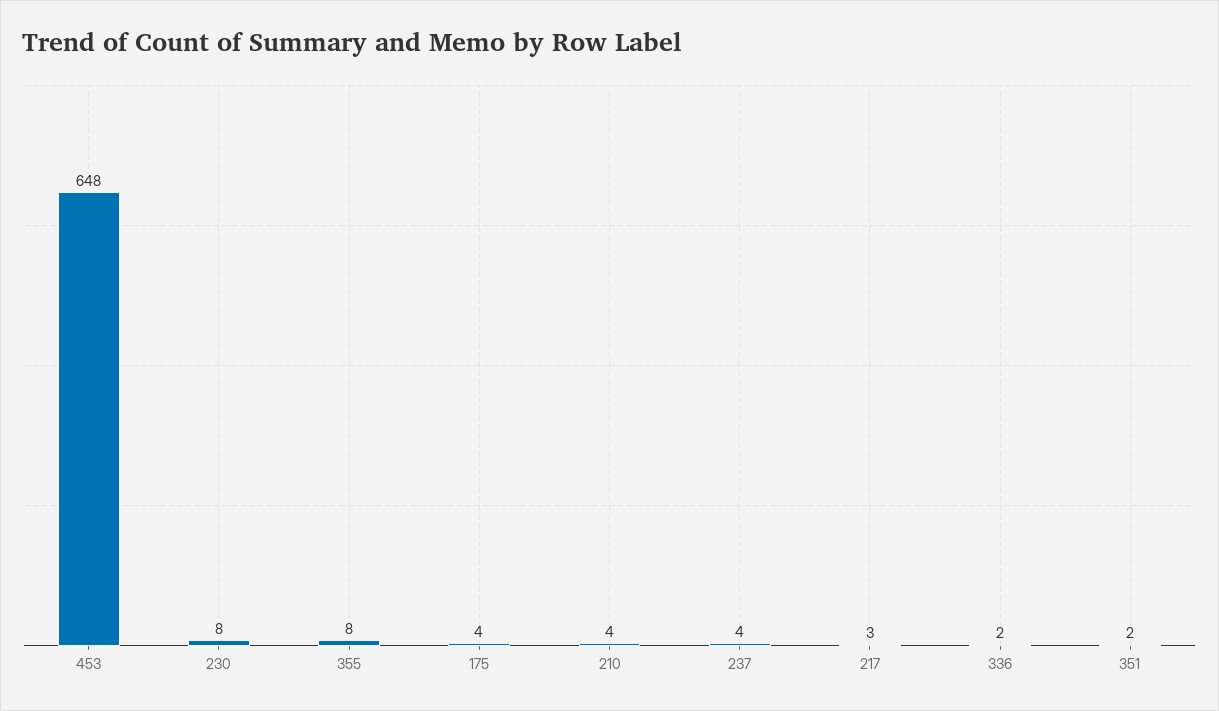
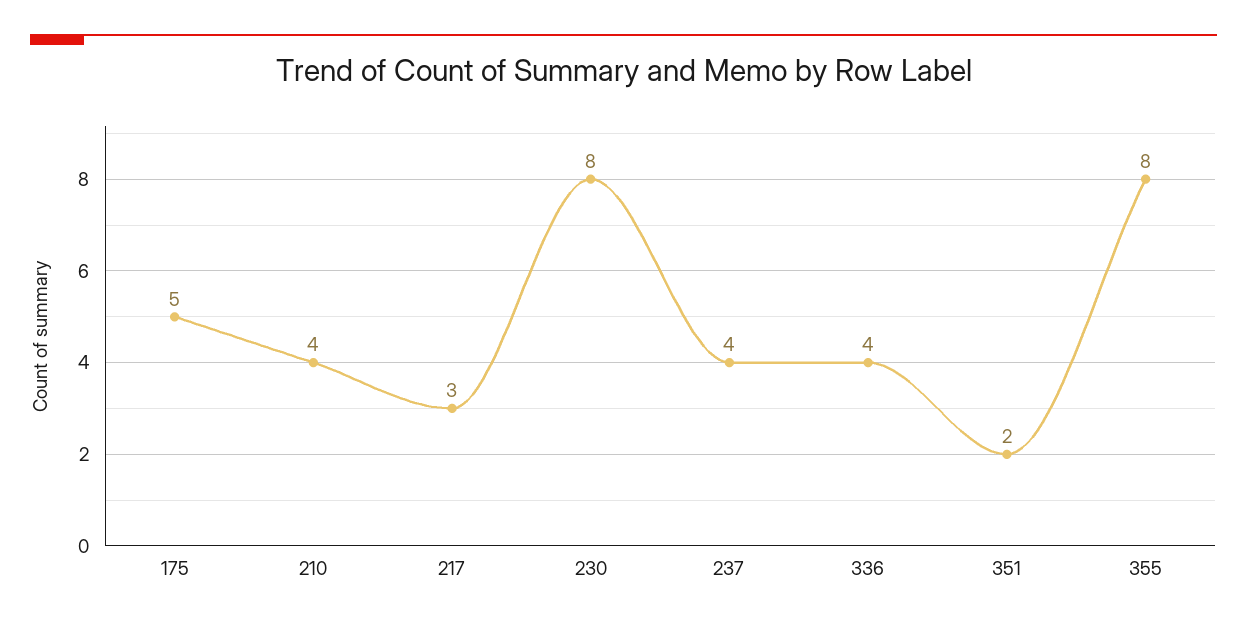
  {
-   "453": 648,
    "230": 8,
    "355": 8,
-   "175": 4,
+   "175": 5,
    "210": 4,
    "237": 4,
    "217": 3,
-   "336": 2,
+   "336": 4,
    "351": 2
  }

